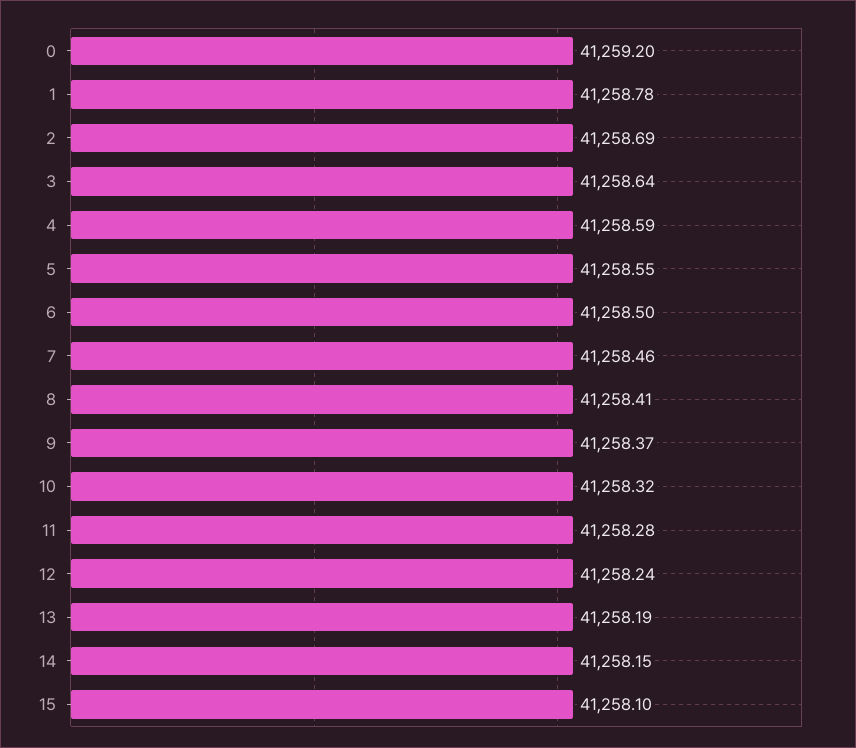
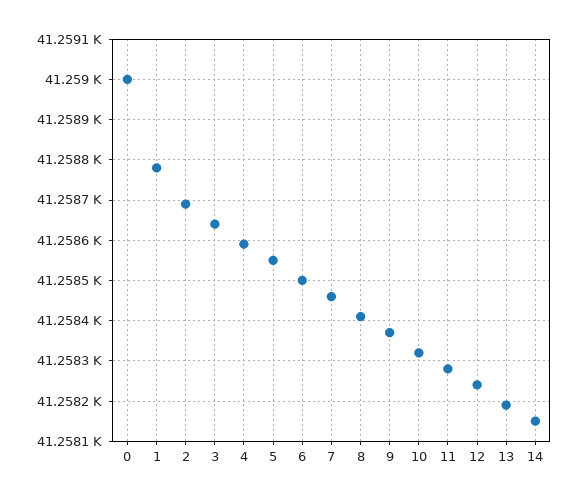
  {
-   "0": 41259.2,
+   "0": 41259,
    "1": 41258.78,
    "2": 41258.69,
    "3": 41258.64,
    "4": 41258.59,
    "5": 41258.55,
    "6": 41258.5,
    "7": 41258.46,
    "8": 41258.41,
    "9": 41258.37,
    "10": 41258.32,
    "11": 41258.28,
    "12": 41258.24,
    "13": 41258.19,
-   "14": 41258.15,
+   "14": 41258.15
-   "15": 41258.1
  }

